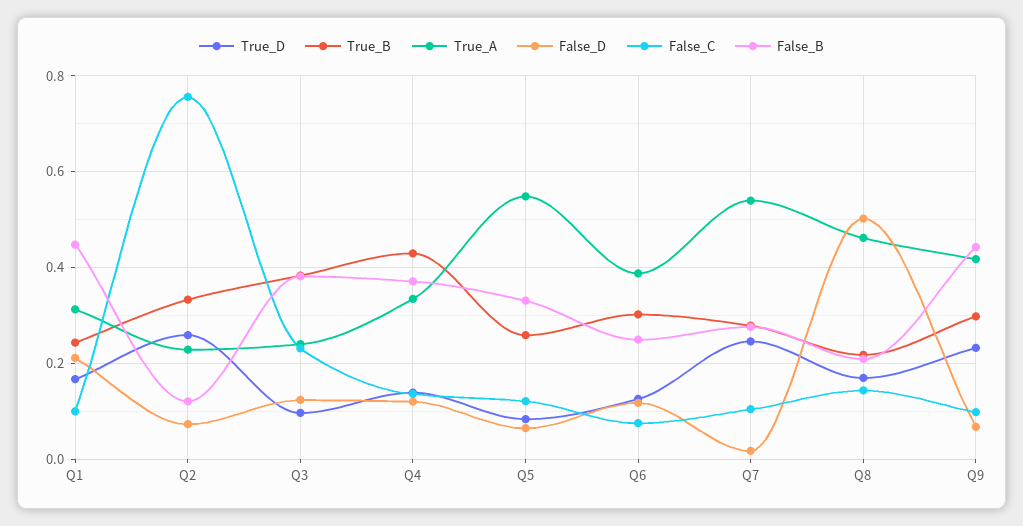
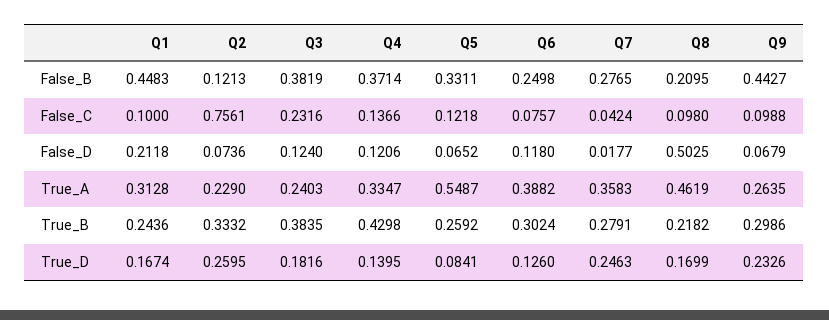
  {
    "True_D": {
      "Q1": 0.1674,
      "Q2": 0.2595,
-     "Q3": 0.1,
+     "Q3": 0.1816,
      "Q4": 0.1395,
      "Q5": 0.0841,
      "Q6": 0.126,
      "Q7": 0.2463,
      "Q8": 0.1699,
      "Q9": 0.2326
    },
    "True_B": {
      "Q1": 0.2436,
      "Q2": 0.3332,
      "Q3": 0.3835,
      "Q4": 0.4298,
      "Q5": 0.2592,
      "Q6": 0.3024,
      "Q7": 0.2791,
      "Q8": 0.2182,
      "Q9": 0.2986
    },
    "True_A": {
      "Q1": 0.3128,
      "Q2": 0.229,
      "Q3": 0.2403,
      "Q4": 0.3347,
      "Q5": 0.5487,
      "Q6": 0.3882,
-     "Q7": 0.54,
+     "Q7": 0.3583,
      "Q8": 0.4619,
-     "Q9": 0.42
+     "Q9": 0.2635
    },
    "False_D": {
      "Q1": 0.2118,
      "Q2": 0.0736,
      "Q3": 0.124,
      "Q4": 0.1206,
      "Q5": 0.0652,
      "Q6": 0.118,
      "Q7": 0.0177,
      "Q8": 0.5025,
      "Q9": 0.0679
    },
    "False_C": {
      "Q1": 0.1,
      "Q2": 0.7561,
      "Q3": 0.2316,
      "Q4": 0.1366,
      "Q5": 0.1218,
      "Q6": 0.0757,
-     "Q7": 0.1,
+     "Q7": 0.0424,
-     "Q8": 0.14,
+     "Q8": 0.098,
      "Q9": 0.0988
    },
    "False_B": {
      "Q1": 0.4483,
      "Q2": 0.1213,
      "Q3": 0.3819,
      "Q4": 0.3714,
      "Q5": 0.3311,
      "Q6": 0.2498,
      "Q7": 0.2765,
      "Q8": 0.2095,
      "Q9": 0.4427
    }
  }

